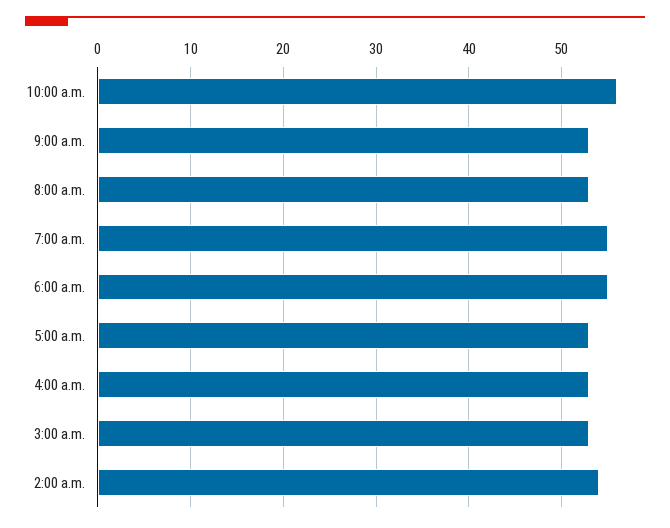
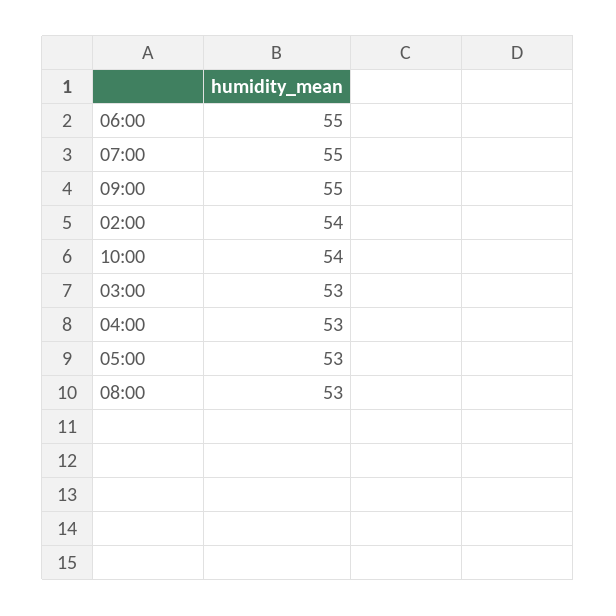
  {
-   "10:00 a.m.": 56,
+   "10:00 a.m.": 54,
-   "9:00 a.m.": 53,
+   "9:00 a.m.": 55,
    "8:00 a.m.": 53,
    "7:00 a.m.": 55,
    "6:00 a.m.": 55,
    "5:00 a.m.": 53,
    "4:00 a.m.": 53,
    "3:00 a.m.": 53,
    "2:00 a.m.": 54
  }

